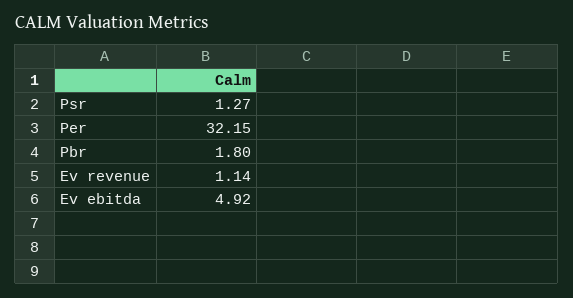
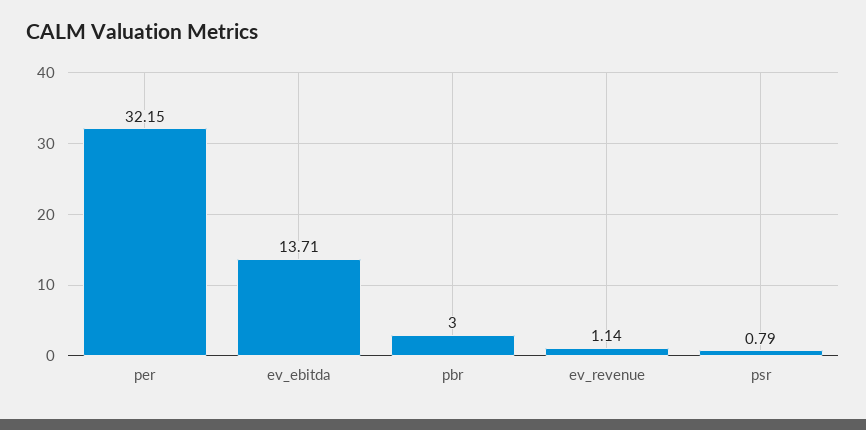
  {
-   "Psr": 1.27,
+   "Psr": 0.79,
    "Per": 32.15,
-   "Pbr": 1.8,
+   "Pbr": 3,
    "Ev revenue": 1.14,
-   "Ev ebitda": 4.92
+   "Ev ebitda": 13.71
  }

